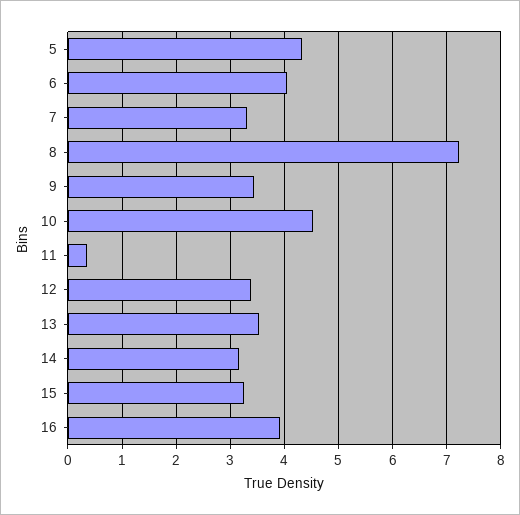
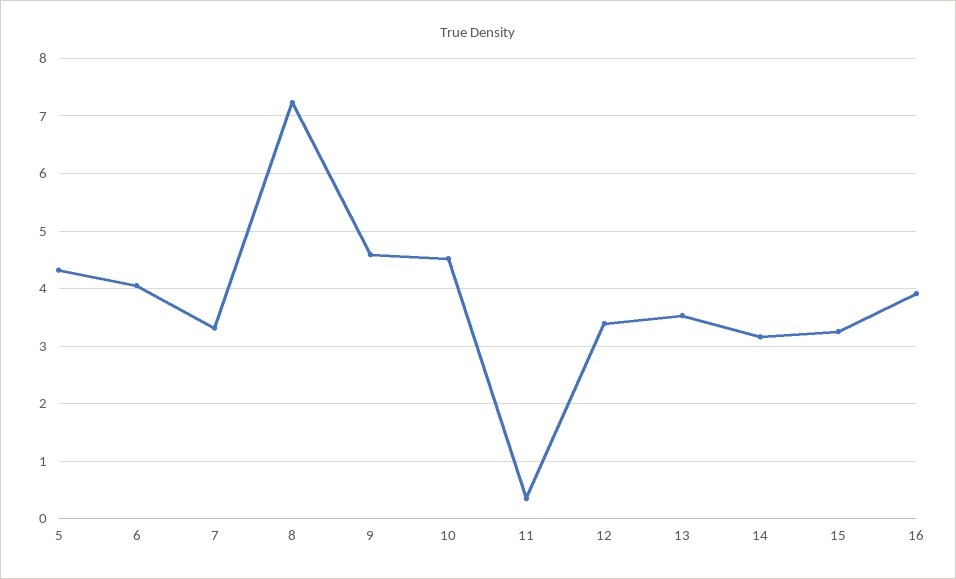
  {
    "5": 4.4,
    "6": 4,
    "7": 3.4,
    "8": 7.2,
-   "9": 3.4,
+   "9": 4.6,
    "10": 4.6,
    "11": 0.4,
    "12": 3.4,
    "13": 3.6,
    "14": 3.2,
    "15": 3.2,
    "16": 4
  }

